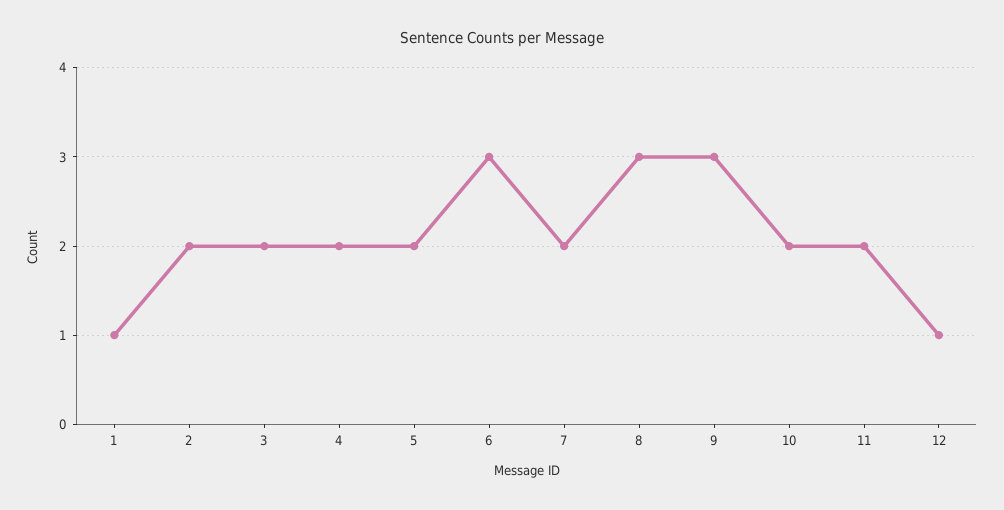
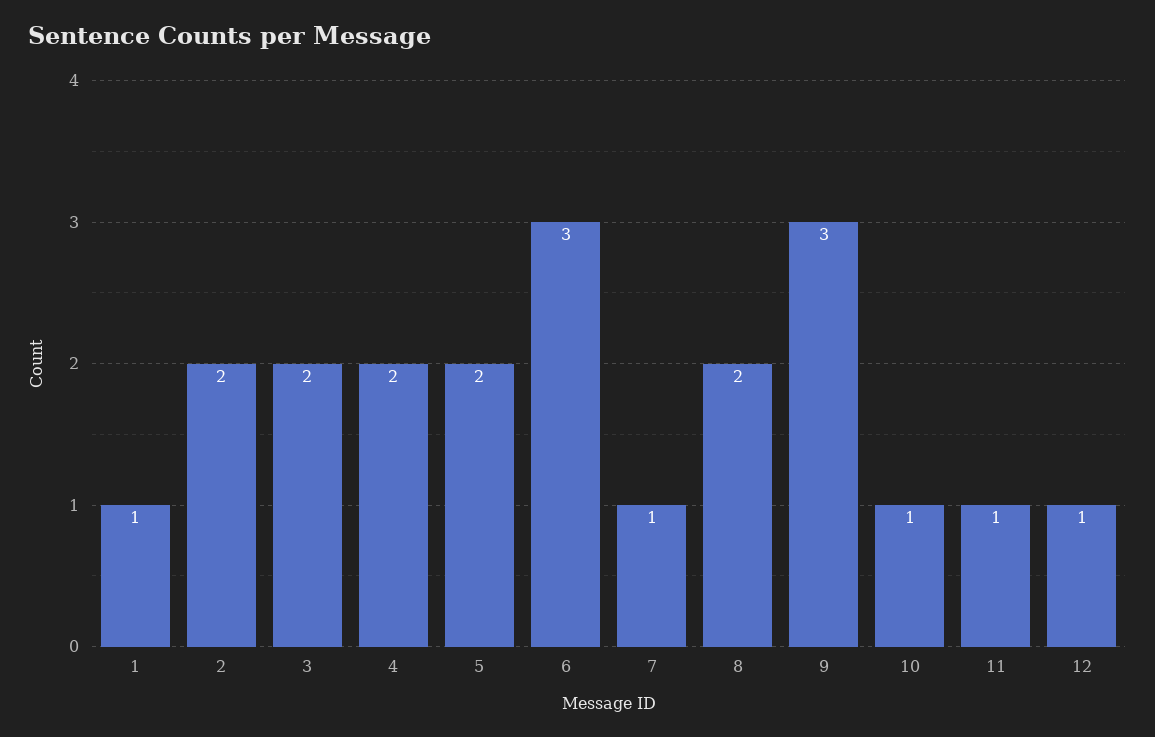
  {
    "1": 1,
    "2": 2,
    "3": 2,
    "4": 2,
    "5": 2,
    "6": 3,
-   "7": 2,
+   "7": 1,
-   "8": 3,
+   "8": 2,
    "9": 3,
-   "10": 2,
+   "10": 1,
-   "11": 2,
+   "11": 1,
    "12": 1
  }

